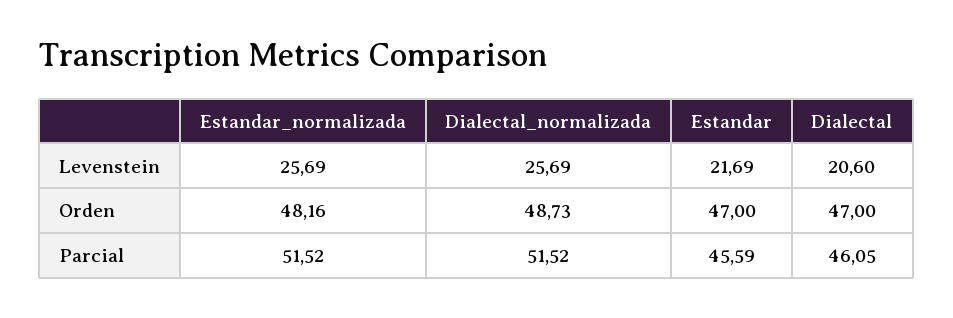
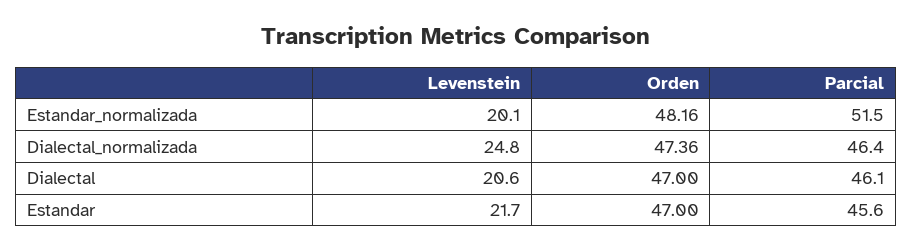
  {
    "Estandar_normalizada": {
-     "Levenstein": 25.69,
+     "Levenstein": 20.1,
      "Orden": 48.16,
      "Parcial": 51.52
    },
    "Dialectal_normalizada": {
-     "Levenstein": 25.69,
+     "Levenstein": 24.8,
-     "Orden": 48.73,
+     "Orden": 47.36,
-     "Parcial": 51.52
+     "Parcial": 46.4
    },
    "Estandar": {
      "Levenstein": 21.69,
      "Orden": 47,
      "Parcial": 45.59
    },
    "Dialectal": {
      "Levenstein": 20.6,
      "Orden": 47,
      "Parcial": 46.05
    }
  }

